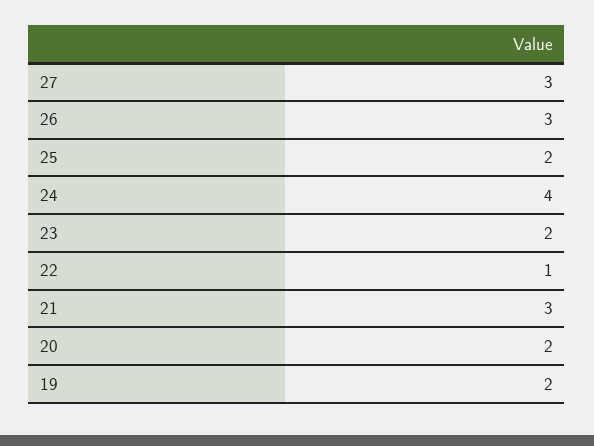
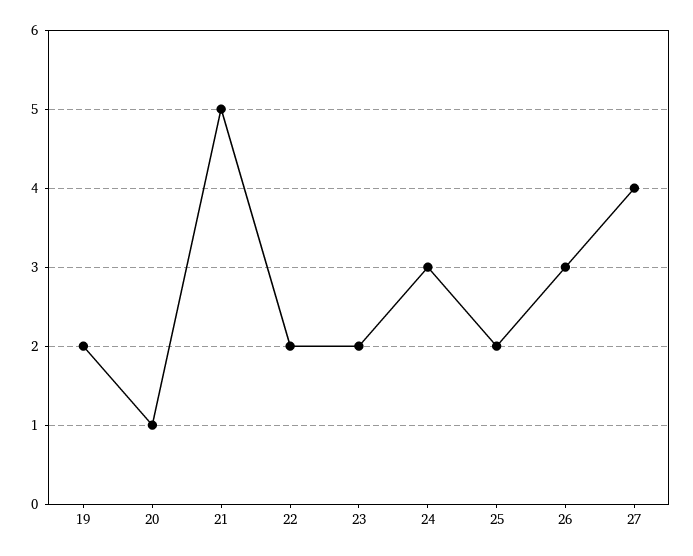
  {
-   "27": 3,
+   "27": 4,
    "26": 3,
    "25": 2,
-   "24": 4,
+   "24": 3,
    "23": 2,
-   "22": 1,
+   "22": 2,
-   "21": 3,
+   "21": 5,
-   "20": 2,
+   "20": 1,
    "19": 2
  }

